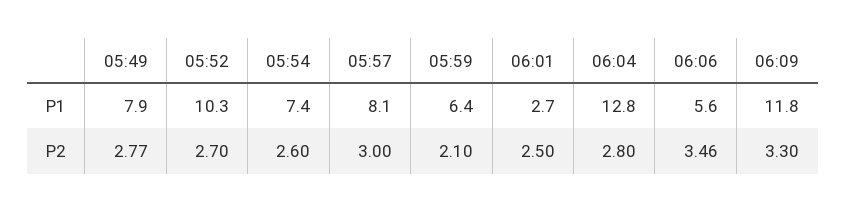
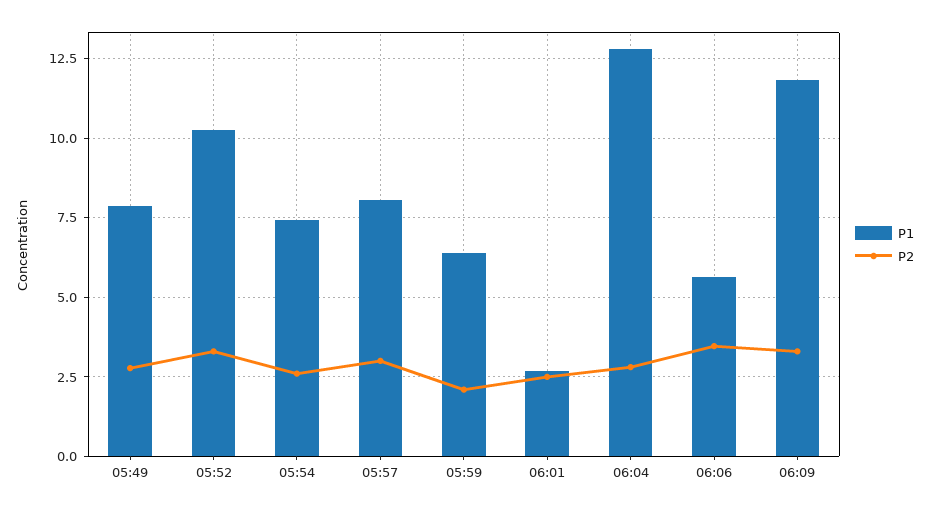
  {
    "P1": {
      "05:49": 7.9,
      "05:52": 10.3,
      "05:54": 7.4,
      "05:57": 8.1,
      "05:59": 6.4,
      "06:01": 2.7,
      "06:04": 12.8,
      "06:06": 5.6,
      "06:09": 11.8
    },
    "P2": {
      "05:49": 2.77,
-     "05:52": 2.7,
+     "05:52": 3.25,
      "05:54": 2.6,
      "05:57": 3,
      "05:59": 2.1,
      "06:01": 2.5,
      "06:04": 2.8,
      "06:06": 3.46,
      "06:09": 3.3
    }
  }

